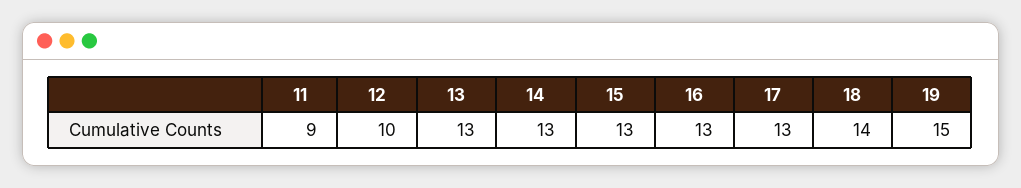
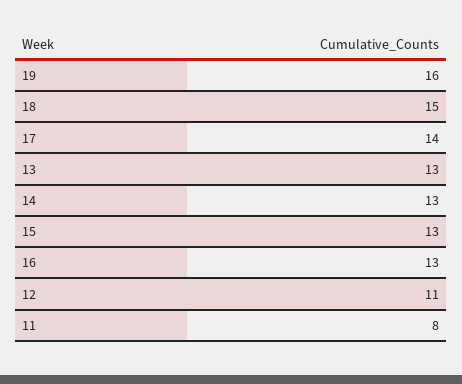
  {
-   "11": 9,
+   "11": 8,
-   "12": 10,
+   "12": 11,
    "13": 13,
    "14": 13,
    "15": 13,
    "16": 13,
-   "17": 13,
+   "17": 14,
-   "18": 14,
+   "18": 15,
-   "19": 15
+   "19": 16
  }

